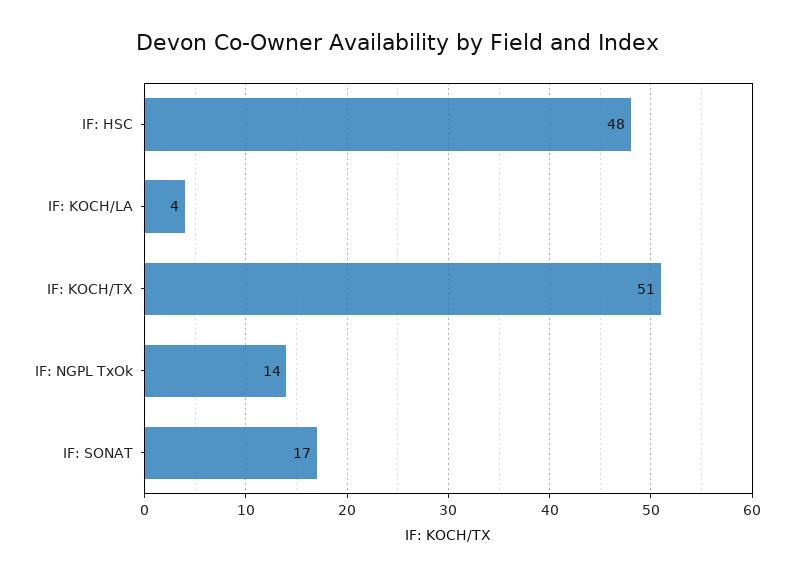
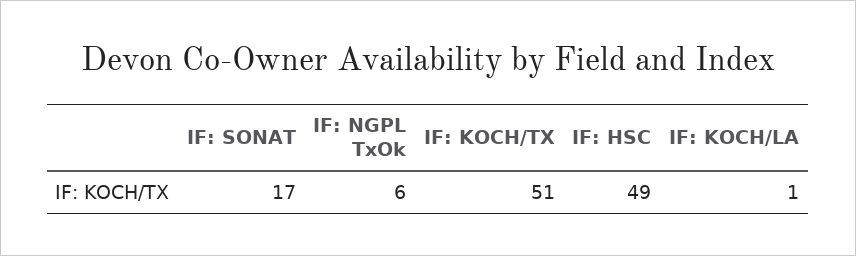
  {
-   "IF: HSC": 48,
+   "IF: HSC": 49,
-   "IF: KOCH/LA": 4,
+   "IF: KOCH/LA": 1,
    "IF: KOCH/TX": 51,
-   "IF: NGPL TxOk": 14,
+   "IF: NGPL TxOk": 6,
    "IF: SONAT": 17
  }

